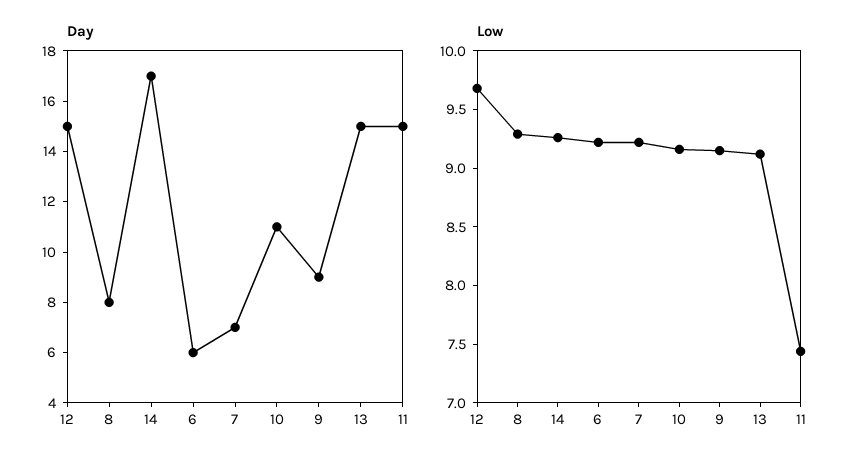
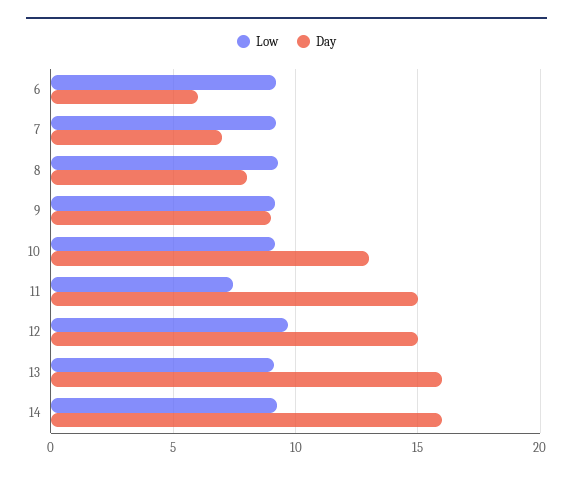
  {
    "Day": {
      "12": 15,
      "8": 8,
-     "14": 17,
+     "14": 16,
      "6": 6,
      "7": 7,
-     "10": 11,
+     "10": 13,
      "9": 9,
-     "13": 15,
+     "13": 16,
      "11": 15
    },
    "Low": {
      "12": 9.7,
      "8": 9.3,
      "14": 9.3,
      "6": 9.2,
      "7": 9.2,
      "10": 9.2,
      "9": 9.2,
      "13": 9.1,
      "11": 7.4
    }
  }

